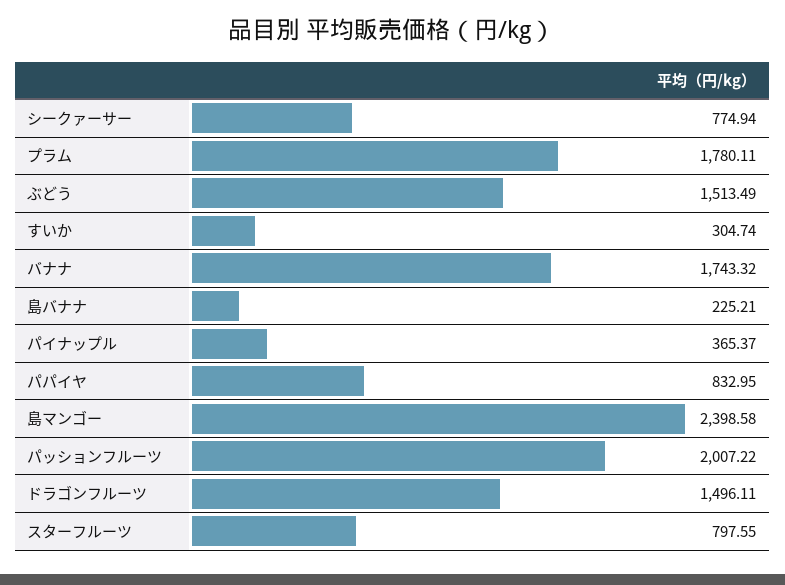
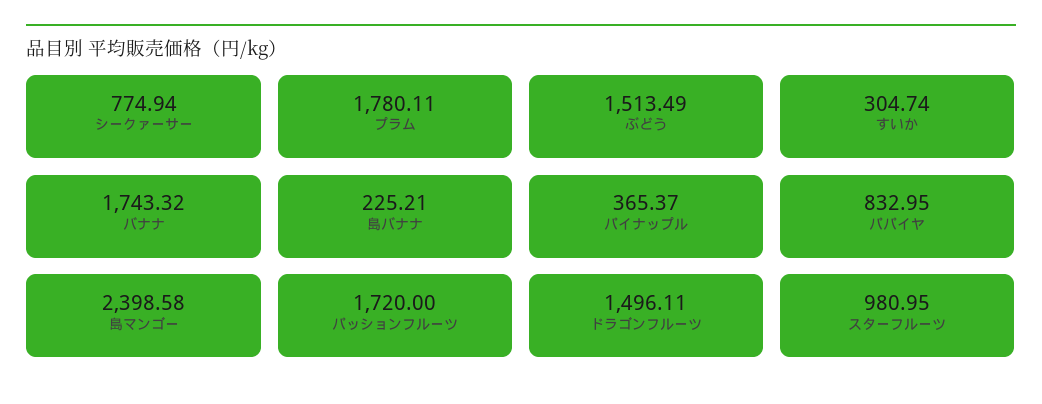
  {
    "シークァーサー": 774.94,
    "プラム": 1780.11,
    "ぶどう": 1513.49,
    "すいか": 304.74,
    "バナナ": 1743.32,
    "島バナナ": 225.21,
    "パイナップル": 365.37,
    "パパイヤ": 832.95,
    "島マンゴー": 2398.58,
-   "パッションフルーツ": 2007.22,
+   "パッションフルーツ": 1720,
    "ドラゴンフルーツ": 1496.11,
-   "スターフルーツ": 797.55
+   "スターフルーツ": 980.95
  }

